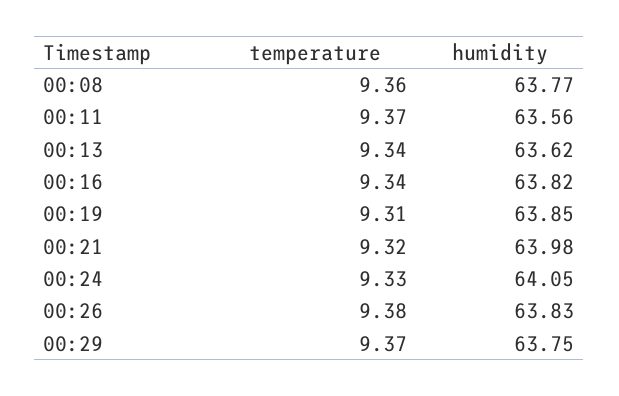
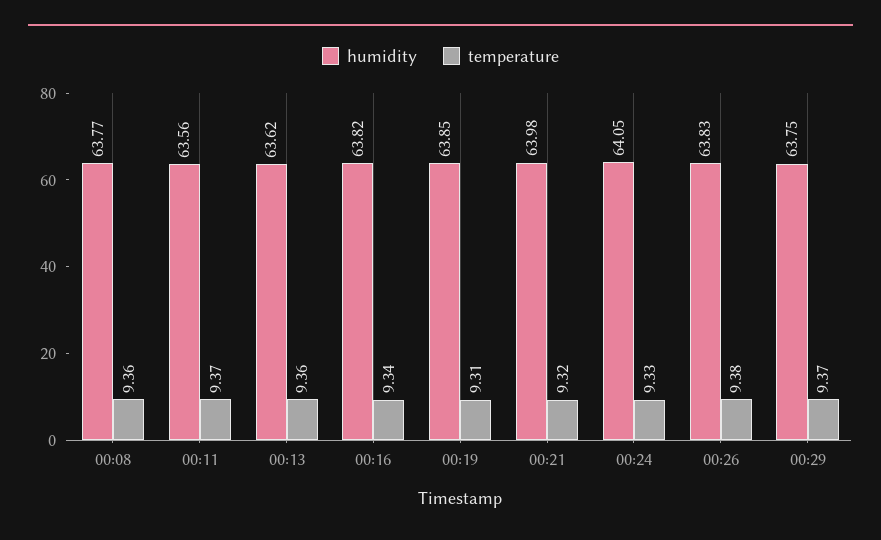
  {
    "temperature": {
      "00:08": 9.36,
      "00:11": 9.37,
-     "00:13": 9.34,
+     "00:13": 9.36,
      "00:16": 9.34,
      "00:19": 9.31,
      "00:21": 9.32,
      "00:24": 9.33,
      "00:26": 9.38,
      "00:29": 9.37
    },
    "humidity": {
      "00:08": 63.77,
      "00:11": 63.56,
      "00:13": 63.62,
      "00:16": 63.82,
      "00:19": 63.85,
      "00:21": 63.98,
      "00:24": 64.05,
      "00:26": 63.83,
      "00:29": 63.75
    }
  }

